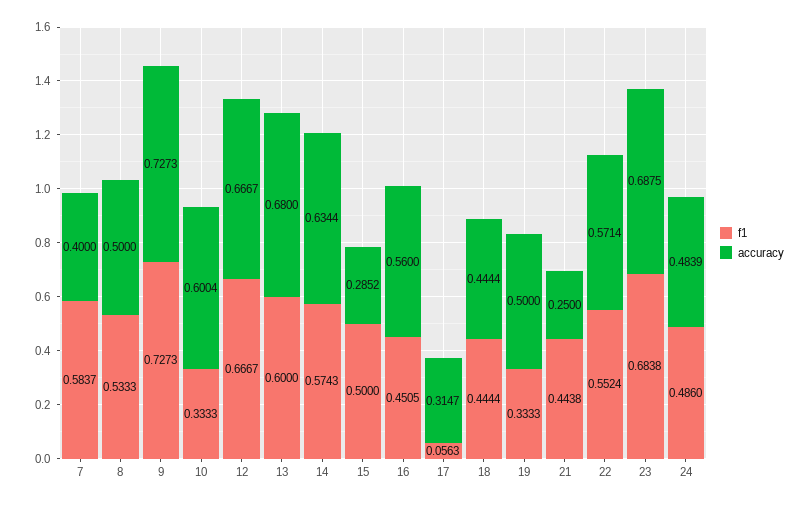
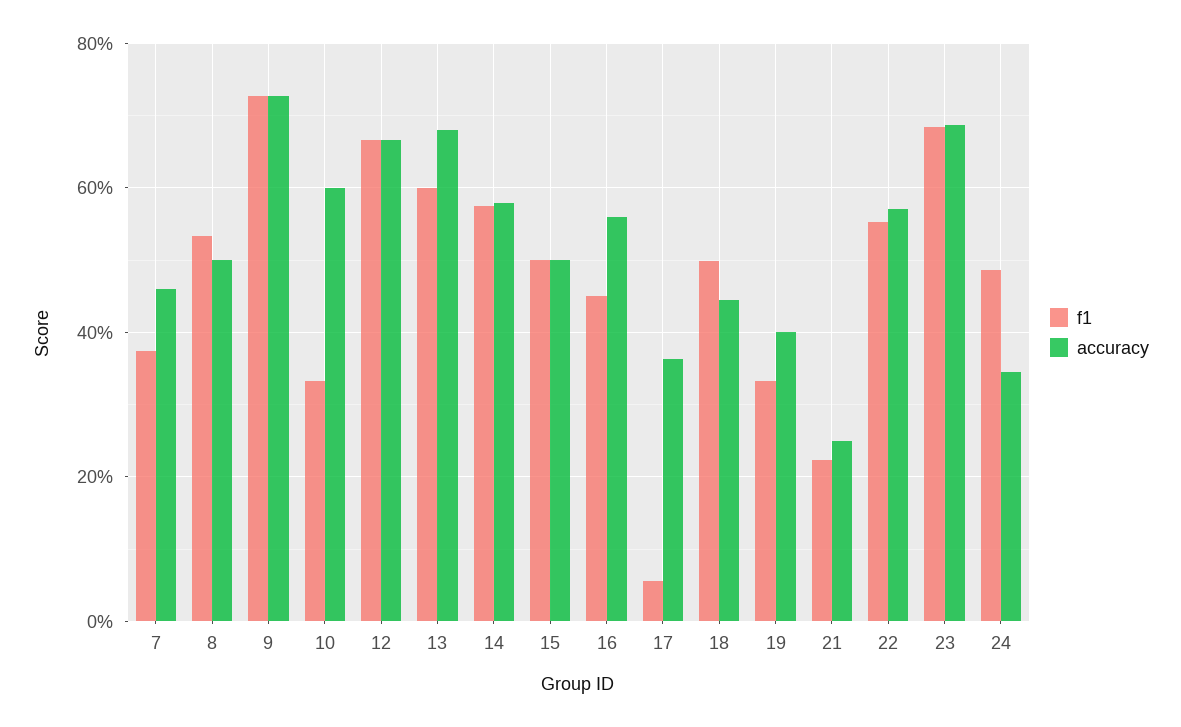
  {
    "f1": {
-     "7": 0.5837,
+     "7": 0.38,
      "8": 0.5333,
      "9": 0.7273,
      "10": 0.3333,
      "12": 0.6667,
      "13": 0.6,
      "14": 0.5743,
      "15": 0.5,
      "16": 0.4505,
      "17": 0.0563,
-     "18": 0.4444,
+     "18": 0.5,
      "19": 0.3333,
-     "21": 0.4438,
+     "21": 0.22,
      "22": 0.5524,
      "23": 0.6838,
      "24": 0.486
    },
    "accuracy": {
-     "7": 0.4,
+     "7": 0.46,
      "8": 0.5,
      "9": 0.7273,
      "10": 0.6004,
      "12": 0.6667,
      "13": 0.68,
-     "14": 0.6344,
+     "14": 0.58,
-     "15": 0.2852,
+     "15": 0.5,
      "16": 0.56,
-     "17": 0.3147,
+     "17": 0.36,
      "18": 0.4444,
-     "19": 0.5,
+     "19": 0.4,
      "21": 0.25,
      "22": 0.5714,
      "23": 0.6875,
-     "24": 0.4839
+     "24": 0.34
    }
  }

